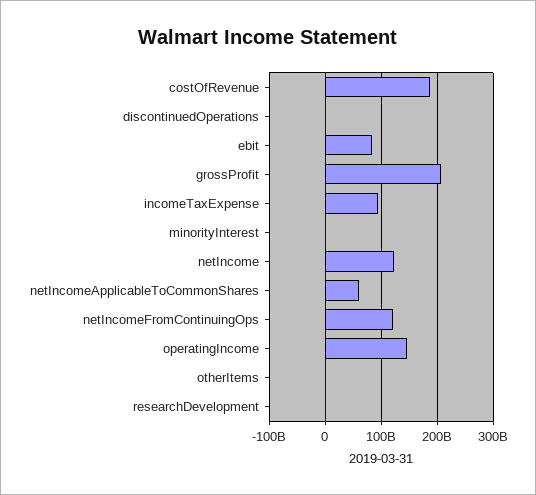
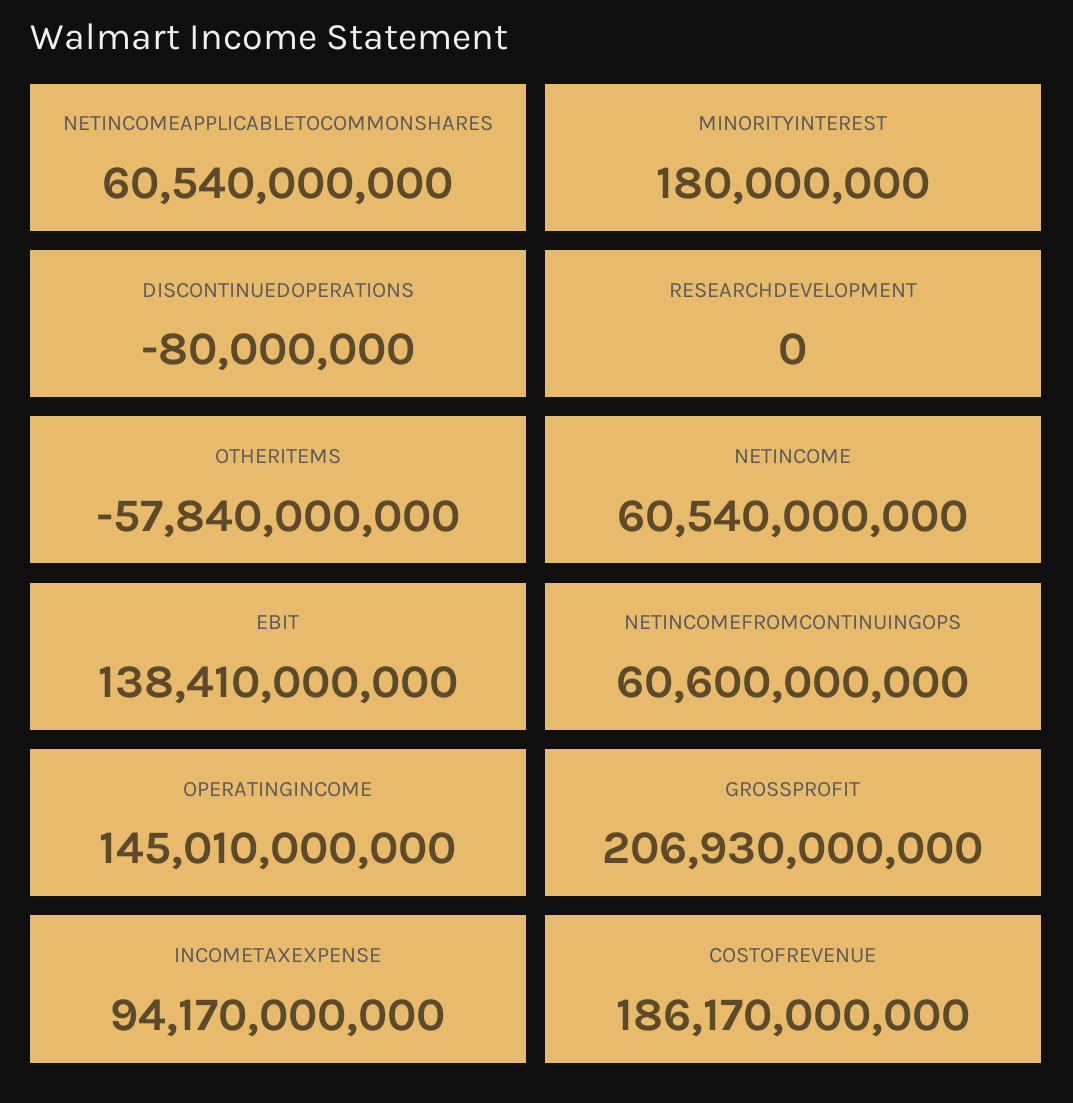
  {
    "costOfRevenue": 186170000000,
    "discontinuedOperations": -80000000,
-   "ebit": 80000000000,
+   "ebit": 138410000000,
    "grossProfit": 206930000000,
    "incomeTaxExpense": 94170000000,
    "minorityInterest": 180000000,
-   "netIncome": 120000000000,
+   "netIncome": 60540000000,
    "netIncomeApplicableToCommonShares": 60540000000,
-   "netIncomeFromContinuingOps": 120000000000,
+   "netIncomeFromContinuingOps": 60600000000,
    "operatingIncome": 145010000000,
-   "otherItems": 0,
+   "otherItems": -57840000000,
    "researchDevelopment": 0
  }

